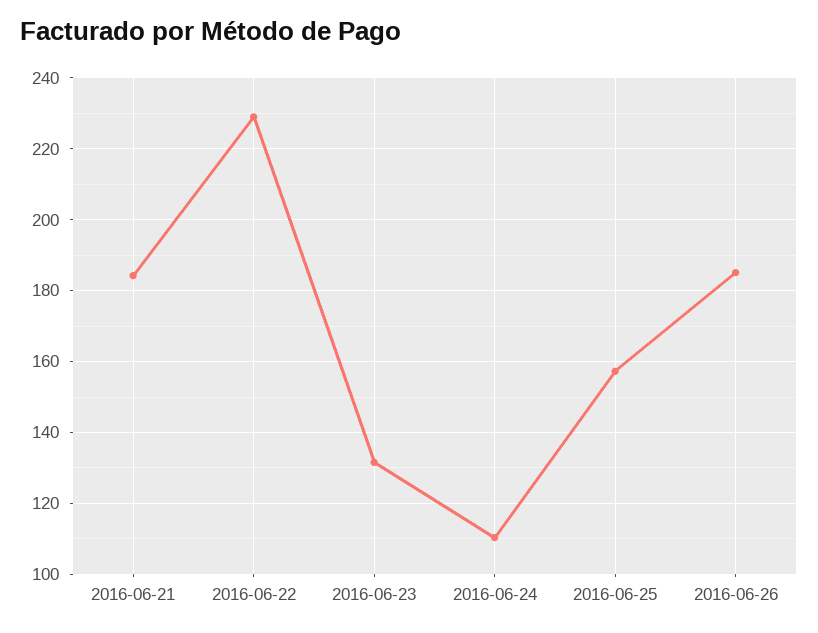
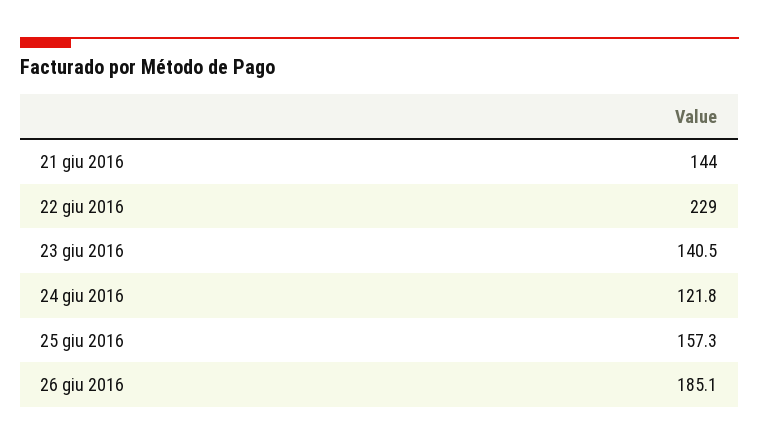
  {
-   "2016-06-21": 184,
+   "2016-06-21": 144,
    "2016-06-22": 229,
-   "2016-06-23": 132,
+   "2016-06-23": 140.5,
-   "2016-06-24": 110,
+   "2016-06-24": 121.8,
    "2016-06-25": 157.3,
    "2016-06-26": 185.1
  }

